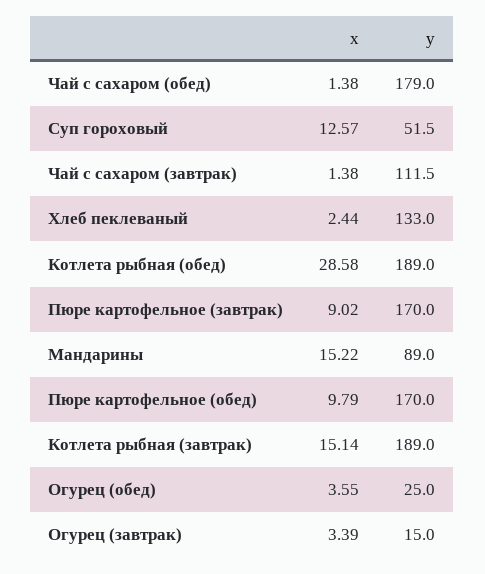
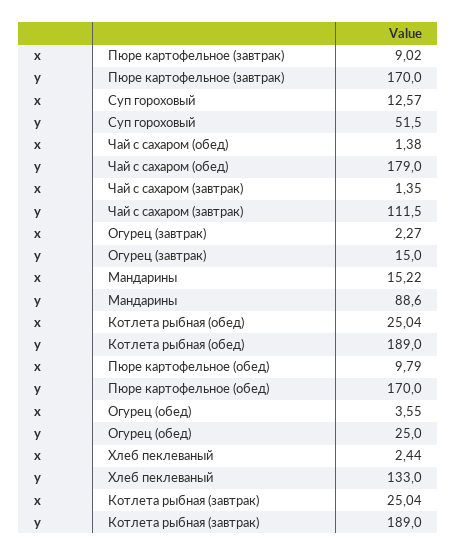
  {
    "x": {
      "Чай с сахаром (обед)": 1.38,
      "Суп гороховый": 12.57,
-     "Чай с сахаром (завтрак)": 1.38,
+     "Чай с сахаром (завтрак)": 1.35,
      "Хлеб пеклеваный": 2.44,
-     "Котлета рыбная (обед)": 28.58,
+     "Котлета рыбная (обед)": 25.04,
      "Пюре картофельное (завтрак)": 9.02,
      "Мандарины": 15.22,
      "Пюре картофельное (обед)": 9.79,
-     "Котлета рыбная (завтрак)": 15.14,
+     "Котлета рыбная (завтрак)": 25.04,
      "Огурец (обед)": 3.55,
-     "Огурец (завтрак)": 3.39
+     "Огурец (завтрак)": 2.27
    },
    "y": {
      "Чай с сахаром (обед)": 179,
      "Суп гороховый": 51.5,
      "Чай с сахаром (завтрак)": 111.5,
      "Хлеб пеклеваный": 133,
      "Котлета рыбная (обед)": 189,
      "Пюре картофельное (завтрак)": 170,
-     "Мандарины": 89,
+     "Мандарины": 88.6,
      "Пюре картофельное (обед)": 170,
      "Котлета рыбная (завтрак)": 189,
      "Огурец (обед)": 25,
      "Огурец (завтрак)": 15
    }
  }

